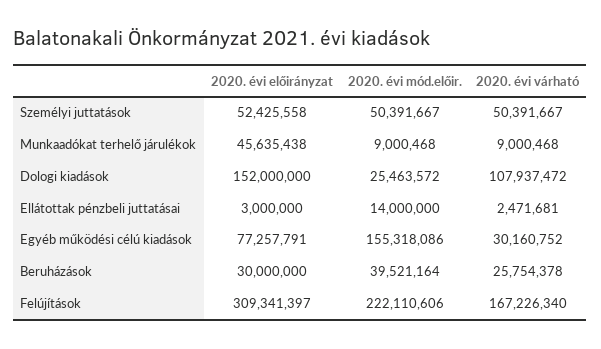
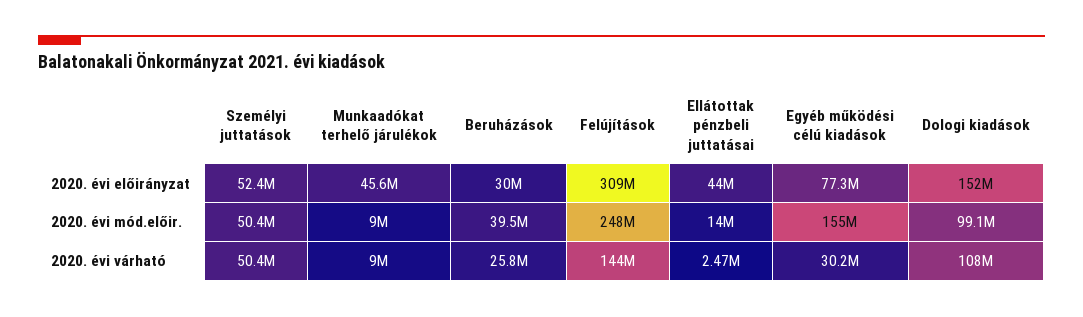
  {
    "2020. évi előirányzat": {
      "Személyi juttatások": 52425558,
      "Munkaadókat terhelő járulékok": 45635438,
      "Dologi kiadások": 152000000,
-     "Ellátottak pénzbeli juttatásai": 3000000,
+     "Ellátottak pénzbeli juttatásai": 44000000,
      "Egyéb működési célú kiadások": 77257791,
      "Beruházások": 30000000,
      "Felújítások": 309341397
    },
    "2020. évi mód.előir.": {
      "Személyi juttatások": 50391667,
      "Munkaadókat terhelő járulékok": 9000468,
-     "Dologi kiadások": 25463572,
+     "Dologi kiadások": 99100000,
      "Ellátottak pénzbeli juttatásai": 14000000,
      "Egyéb működési célú kiadások": 155318086,
      "Beruházások": 39521164,
-     "Felújítások": 222110606
+     "Felújítások": 248000000
    },
    "2020. évi várható": {
      "Személyi juttatások": 50391667,
      "Munkaadókat terhelő járulékok": 9000468,
      "Dologi kiadások": 107937472,
      "Ellátottak pénzbeli juttatásai": 2471681,
      "Egyéb működési célú kiadások": 30160752,
      "Beruházások": 25754378,
-     "Felújítások": 167226340
+     "Felújítások": 144000000
    }
  }

